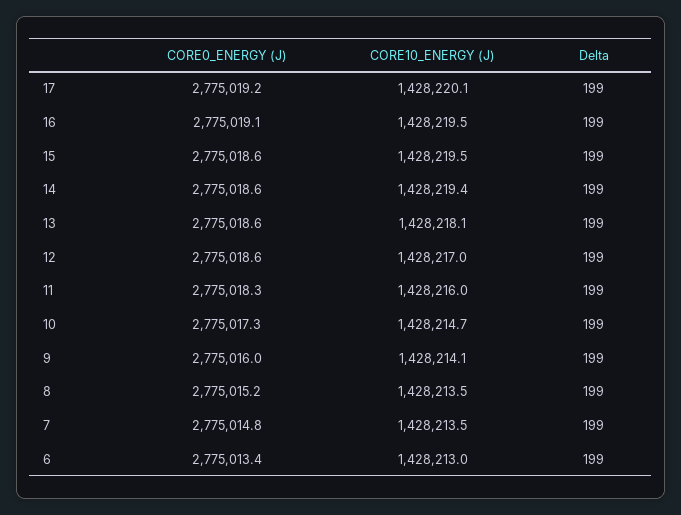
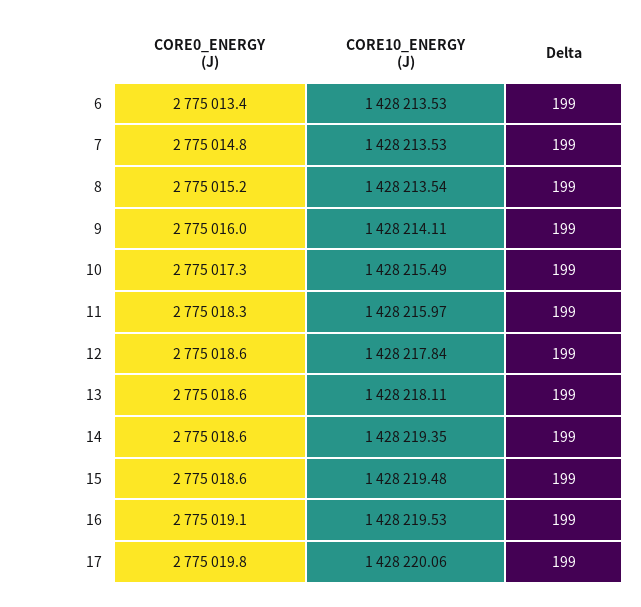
  {
    "CORE0_ENERGY (J)": {
-     "17": 2775019.2,
+     "17": 2775019.8,
      "16": 2775019.1,
      "15": 2775018.6,
      "14": 2775018.6,
      "13": 2775018.6,
      "12": 2775018.6,
      "11": 2775018.3,
      "10": 2775017.3,
      "9": 2775016,
      "8": 2775015.2,
      "7": 2775014.8,
      "6": 2775013.4
    },
    "CORE10_ENERGY (J)": {
      "17": 1428220.06,
      "16": 1428219.53,
      "15": 1428219.48,
      "14": 1428219.35,
      "13": 1428218.11,
-     "12": 1428217,
+     "12": 1428217.84,
      "11": 1428215.97,
-     "10": 1428214.7,
+     "10": 1428215.49,
      "9": 1428214.11,
      "8": 1428213.54,
      "7": 1428213.53,
-     "6": 1428213
+     "6": 1428213.53
    },
    "Delta": {
      "17": 199,
      "16": 199,
      "15": 199,
      "14": 199,
      "13": 199,
      "12": 199,
      "11": 199,
      "10": 199,
      "9": 199,
      "8": 199,
      "7": 199,
      "6": 199
    }
  }

